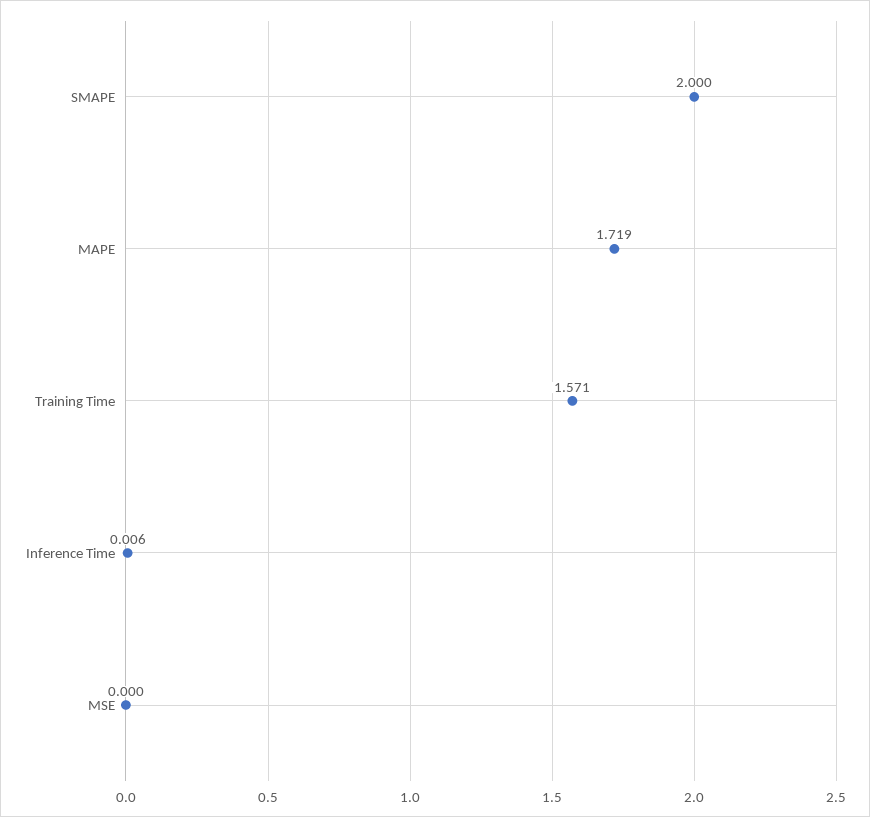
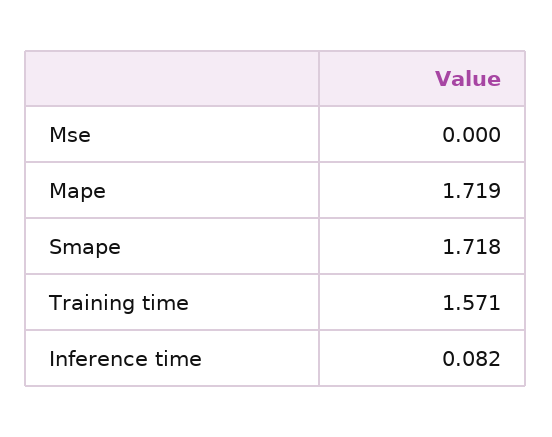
  {
-   "SMAPE": 2,
+   "SMAPE": 1.718,
    "MAPE": 1.719,
    "Training Time": 1.571,
-   "Inference Time": 0.006,
+   "Inference Time": 0.082,
    "MSE": 0
  }

